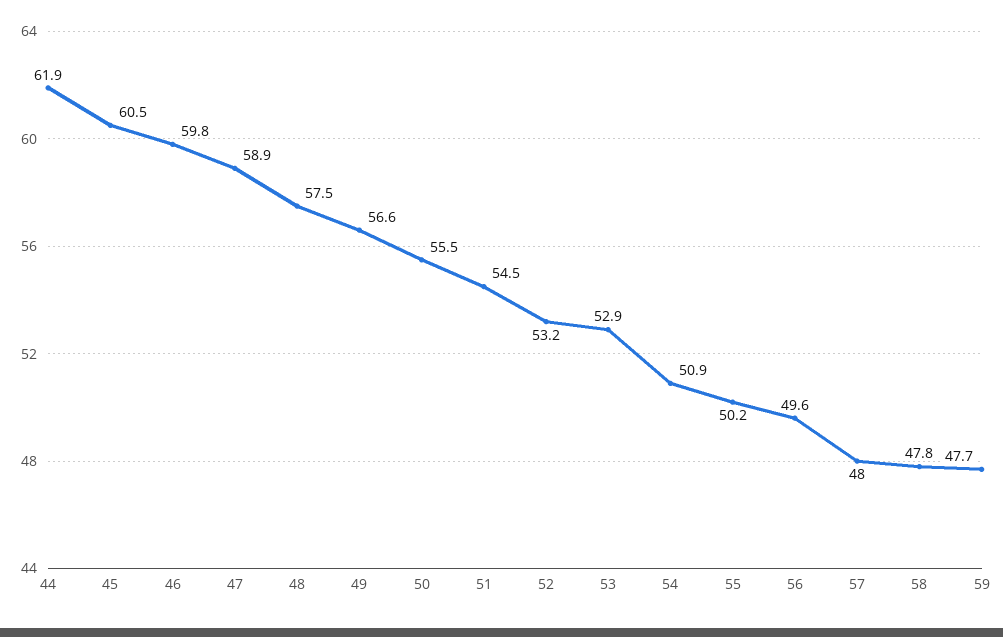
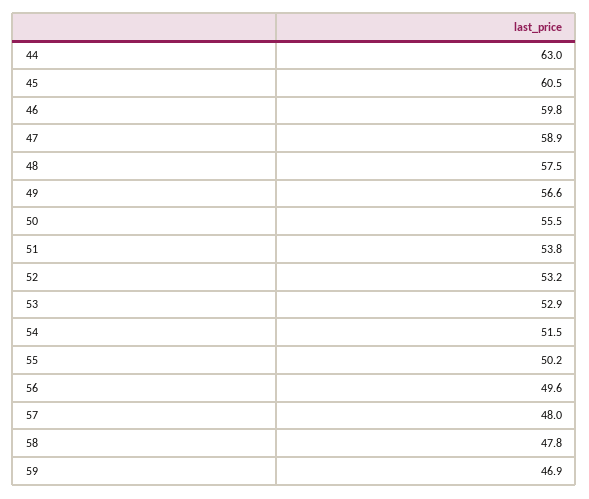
  {
-   "44": 61.9,
+   "44": 63,
    "45": 60.5,
    "46": 59.8,
    "47": 58.9,
    "48": 57.5,
    "49": 56.6,
    "50": 55.5,
-   "51": 54.5,
+   "51": 53.8,
    "52": 53.2,
    "53": 52.9,
-   "54": 50.9,
+   "54": 51.5,
    "55": 50.2,
    "56": 49.6,
    "57": 48,
    "58": 47.8,
-   "59": 47.7
+   "59": 46.9
  }

